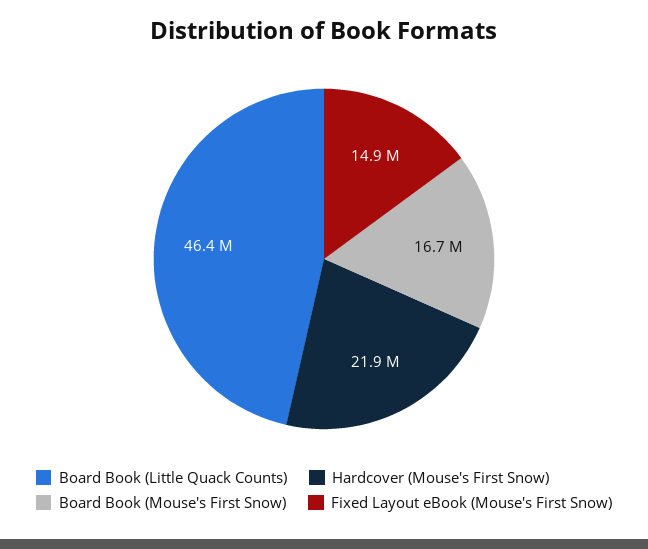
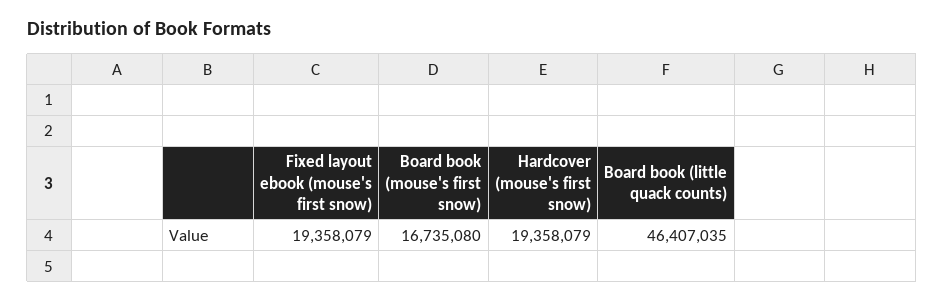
  {
    "Board Book (Little Quack Counts)": 46407035,
-   "Hardcover (Mouse's First Snow)": 21900000,
+   "Hardcover (Mouse's First Snow)": 19358079,
    "Board Book (Mouse's First Snow)": 16735080,
-   "Fixed Layout eBook (Mouse's First Snow)": 14900000
+   "Fixed Layout eBook (Mouse's First Snow)": 19358079
  }

